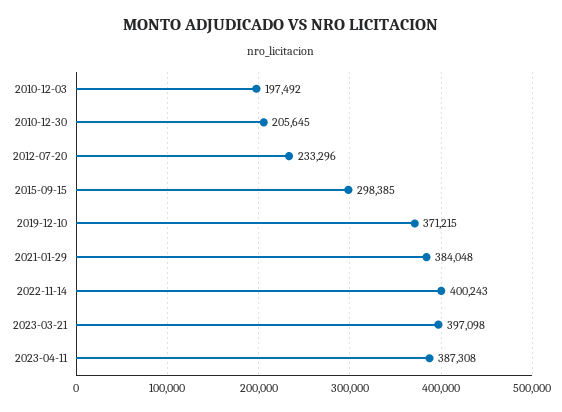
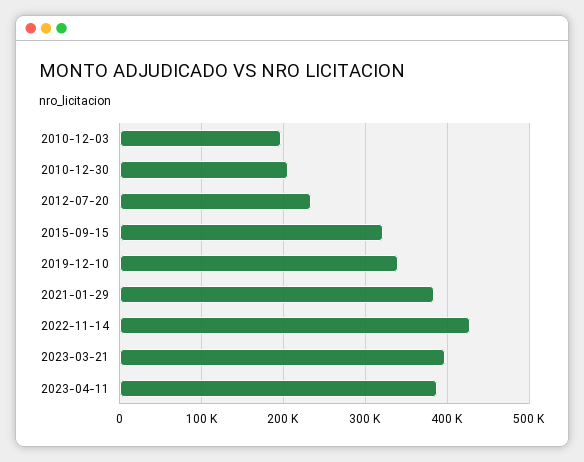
  {
    "2010-12-03": 197492,
    "2010-12-30": 205645,
    "2012-07-20": 233296,
-   "2015-09-15": 298385,
+   "2015-09-15": 320000,
-   "2019-12-10": 371215,
+   "2019-12-10": 340000,
    "2021-01-29": 384048,
-   "2022-11-14": 400243,
+   "2022-11-14": 430000,
    "2023-03-21": 397098,
    "2023-04-11": 387308
  }

